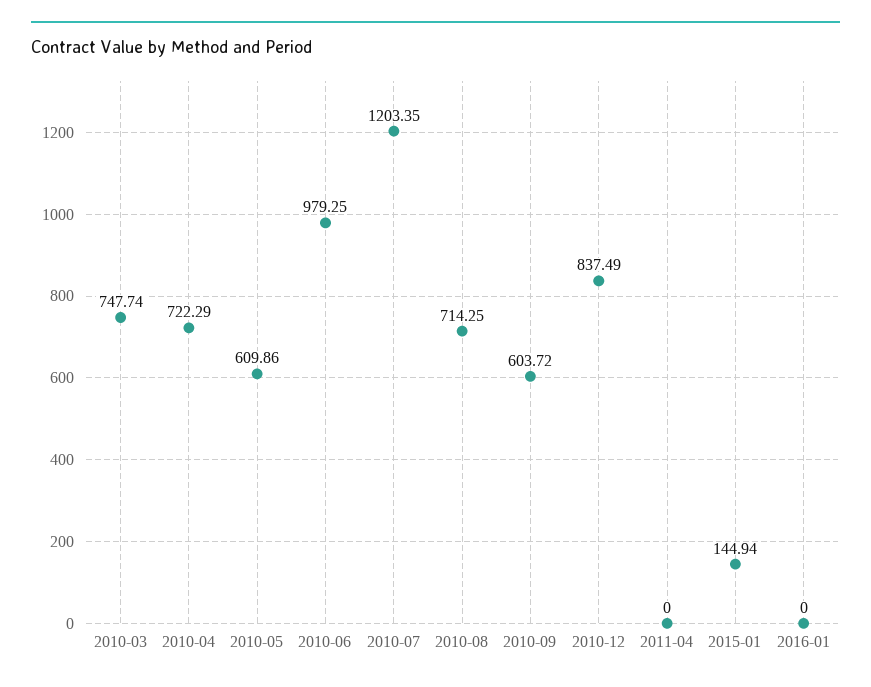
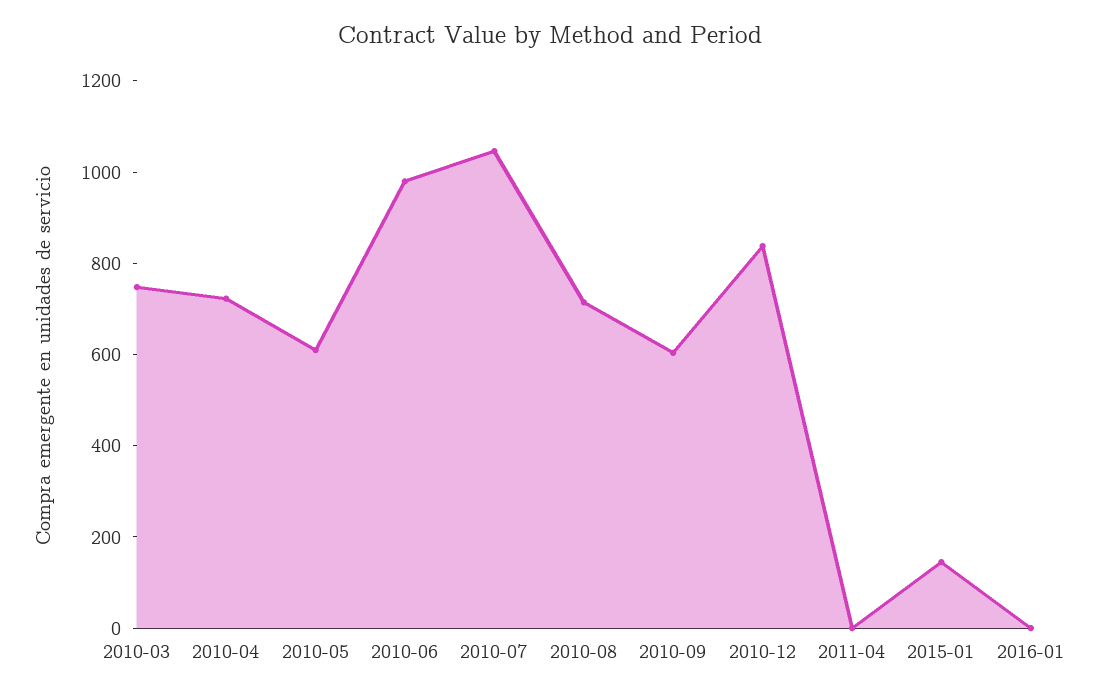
  {
    "2010-03": 747.74,
    "2010-04": 722.29,
    "2010-05": 609.86,
    "2010-06": 979.25,
-   "2010-07": 1203.35,
+   "2010-07": 1050,
    "2010-08": 714.25,
    "2010-09": 603.72,
    "2010-12": 837.49,
    "2011-04": 0,
    "2015-01": 144.94,
    "2016-01": 0
  }

